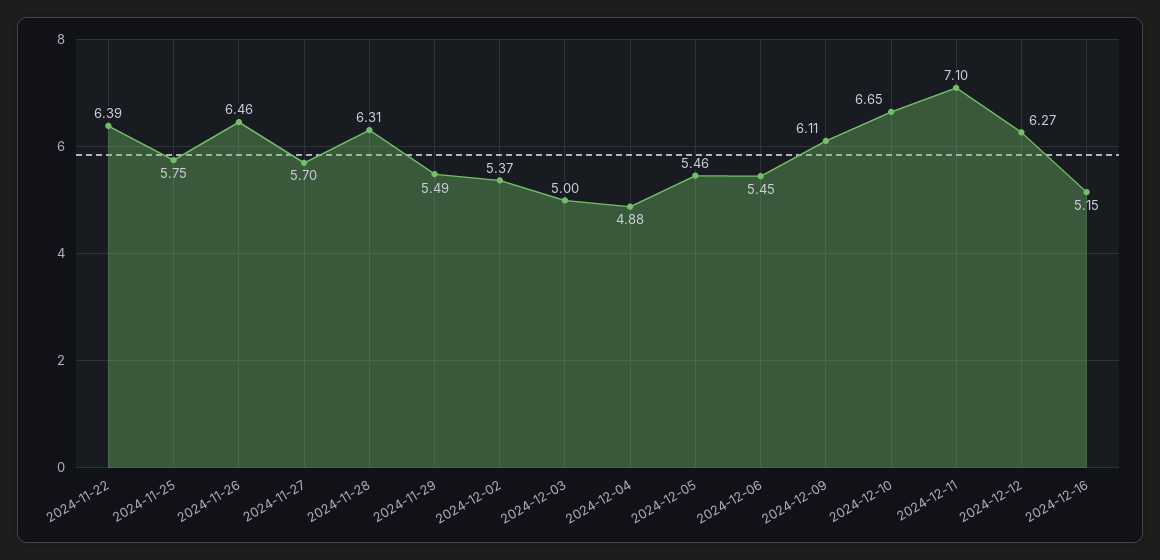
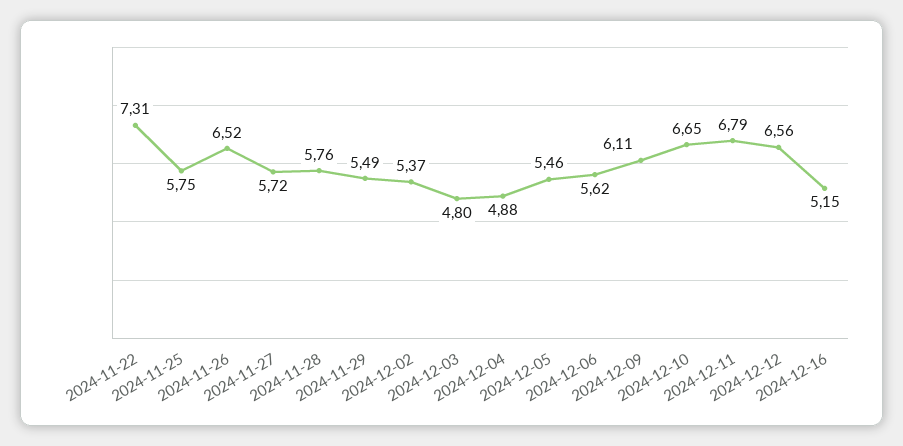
  {
-   "2024-11-22": 6.39,
+   "2024-11-22": 7.31,
    "2024-11-25": 5.75,
-   "2024-11-26": 6.46,
+   "2024-11-26": 6.52,
-   "2024-11-27": 5.7,
+   "2024-11-27": 5.72,
-   "2024-11-28": 6.31,
+   "2024-11-28": 5.76,
    "2024-11-29": 5.49,
    "2024-12-02": 5.37,
-   "2024-12-03": 5,
+   "2024-12-03": 4.8,
    "2024-12-04": 4.88,
    "2024-12-05": 5.46,
-   "2024-12-06": 5.45,
+   "2024-12-06": 5.62,
    "2024-12-09": 6.11,
    "2024-12-10": 6.65,
-   "2024-12-11": 7.1,
+   "2024-12-11": 6.79,
-   "2024-12-12": 6.27,
+   "2024-12-12": 6.56,
    "2024-12-16": 5.15
  }

